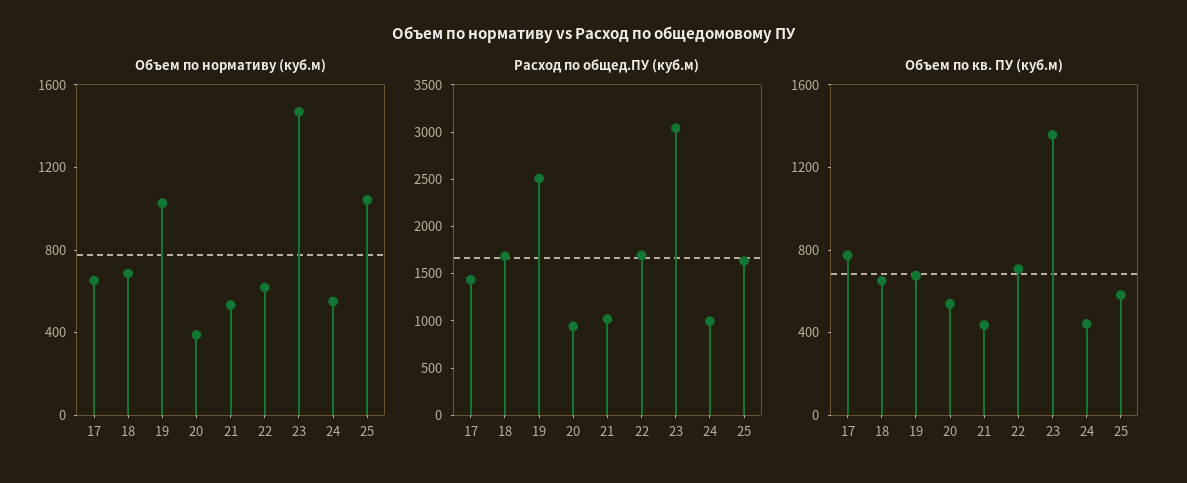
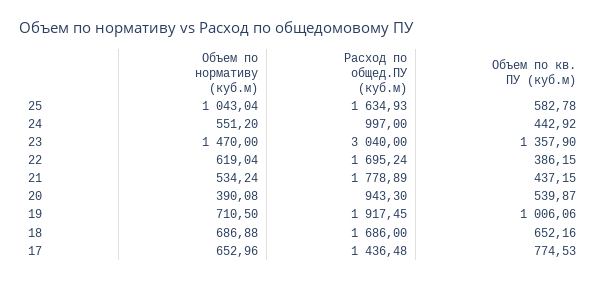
  {
    "Объем по нормативу (куб.м)": {
      "17": 652.96,
      "18": 686.88,
-     "19": 1000,
+     "19": 710.5,
      "20": 390.08,
      "21": 534.24,
      "22": 619.04,
      "23": 1470,
      "24": 551.2,
      "25": 1043.04
    },
    "Расход по общед.ПУ (куб.м)": {
      "17": 1436.48,
      "18": 1686,
-     "19": 2500,
+     "19": 1917.45,
      "20": 943.3,
-     "21": 1000,
+     "21": 1778.89,
      "22": 1695.24,
      "23": 3040,
      "24": 997,
      "25": 1634.93
    },
    "Объем по кв. ПУ (куб.м)": {
      "17": 774.53,
      "18": 652.16,
-     "19": 700,
+     "19": 1006.06,
      "20": 539.87,
      "21": 437.15,
-     "22": 700,
+     "22": 386.15,
      "23": 1357.9,
      "24": 442.92,
      "25": 582.78
    }
  }

